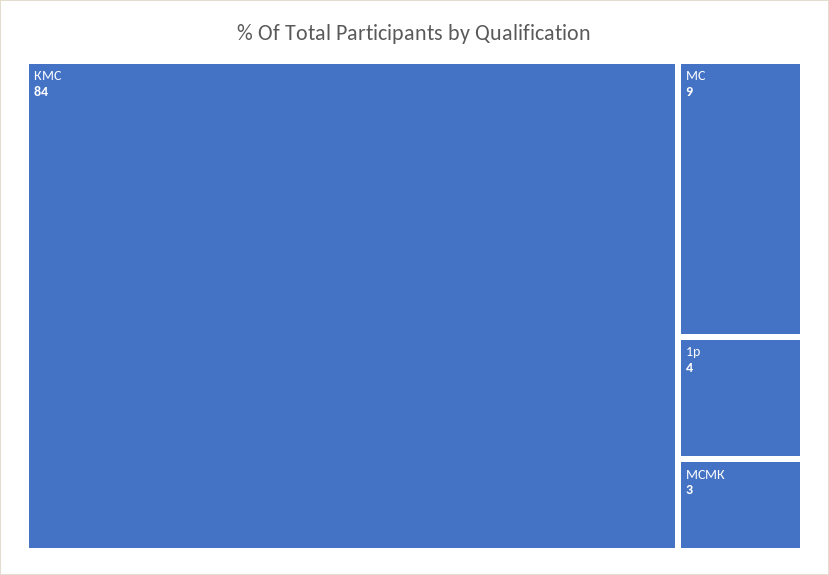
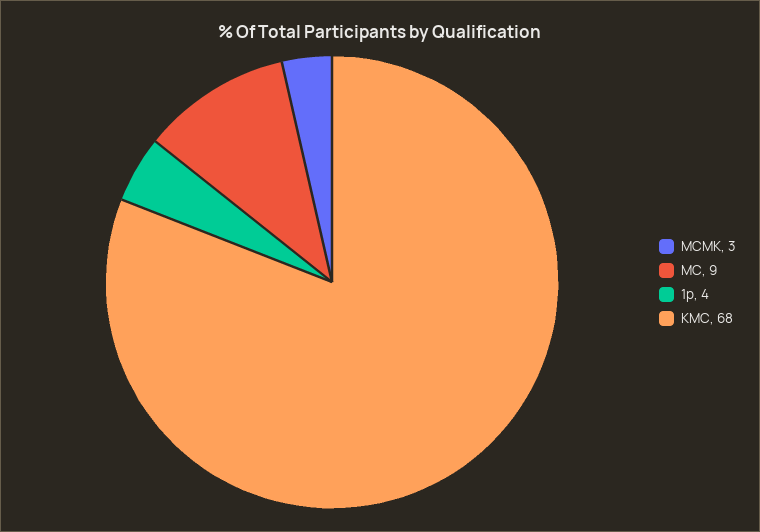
  {
-   "КМС": 84,
+   "КМС": 68,
    "МС": 9,
    "1р": 4,
    "МСМК": 3
  }

